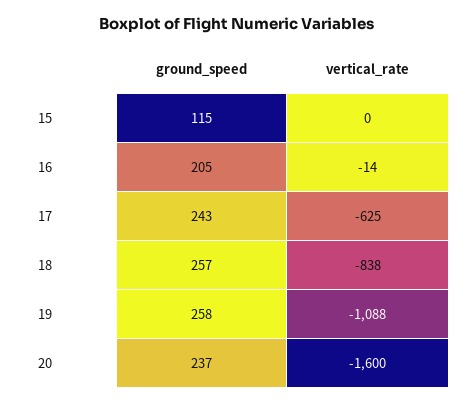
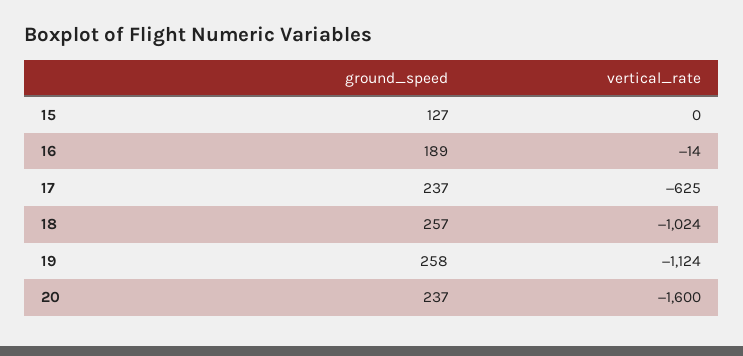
  {
    "ground_speed": {
-     "15": 115,
+     "15": 127,
-     "16": 205,
+     "16": 189,
-     "17": 243,
+     "17": 237,
      "18": 257,
      "19": 258,
      "20": 237
    },
    "vertical_rate": {
      "15": 0,
      "16": -14,
      "17": -625,
-     "18": -838,
+     "18": -1024,
-     "19": -1088,
+     "19": -1124,
      "20": -1600
    }
  }

